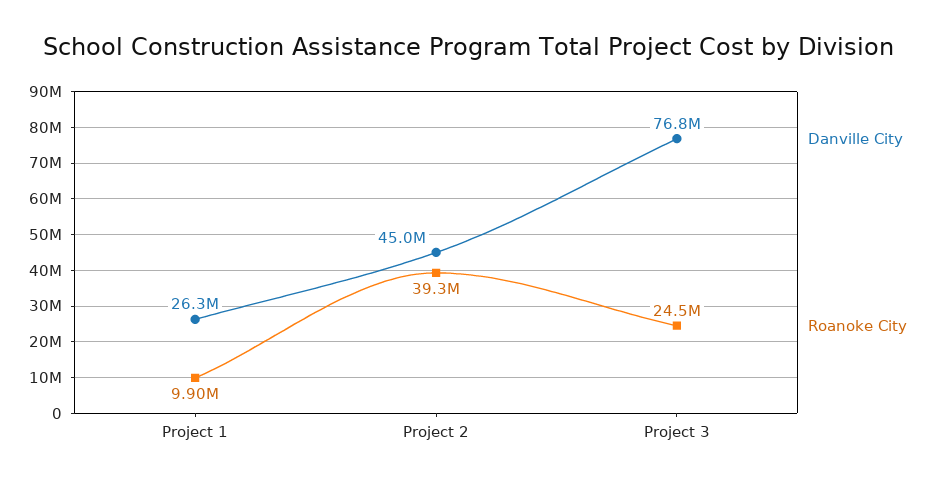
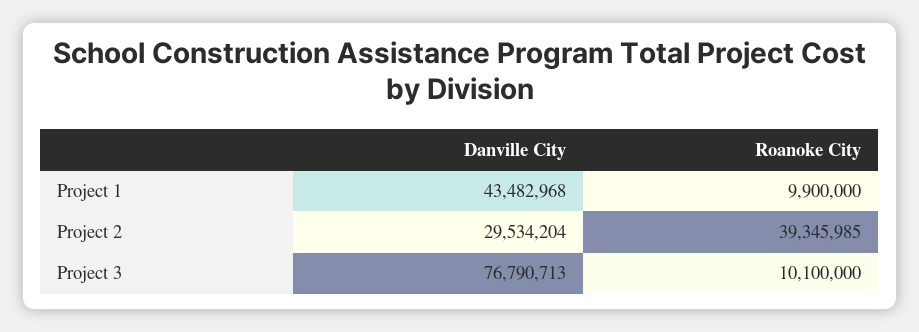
  {
    "Danville City": {
-     "Project 1": 26300000,
+     "Project 1": 43482968,
-     "Project 2": 45000000,
+     "Project 2": 29534204,
      "Project 3": 76790713
    },
    "Roanoke City": {
      "Project 1": 9900000,
      "Project 2": 39345985,
-     "Project 3": 24500000
+     "Project 3": 10100000
    }
  }

